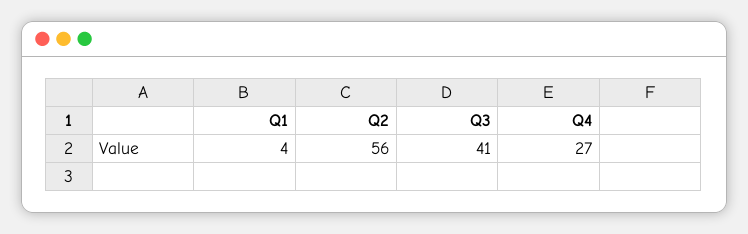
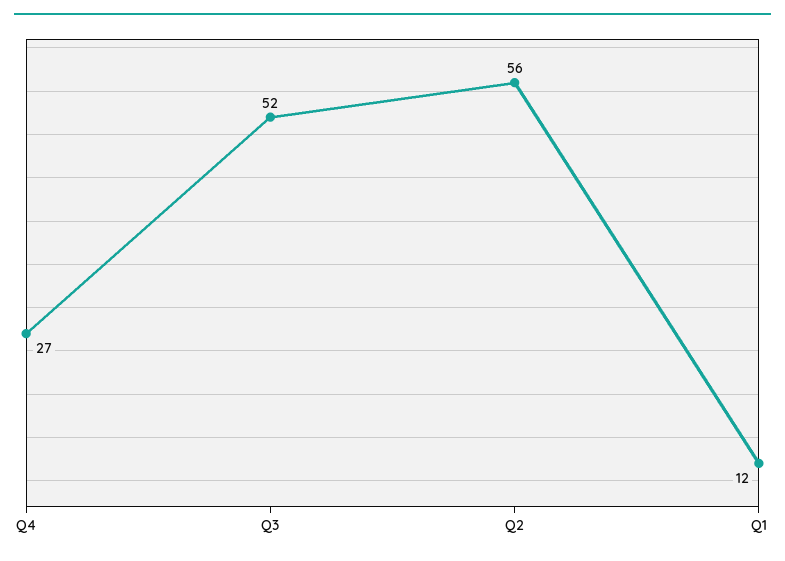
  {
-   "Q1": 4,
+   "Q1": 12,
    "Q2": 56,
-   "Q3": 41,
+   "Q3": 52,
    "Q4": 27
  }

